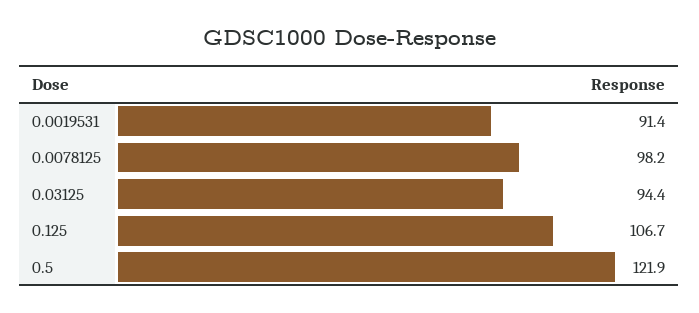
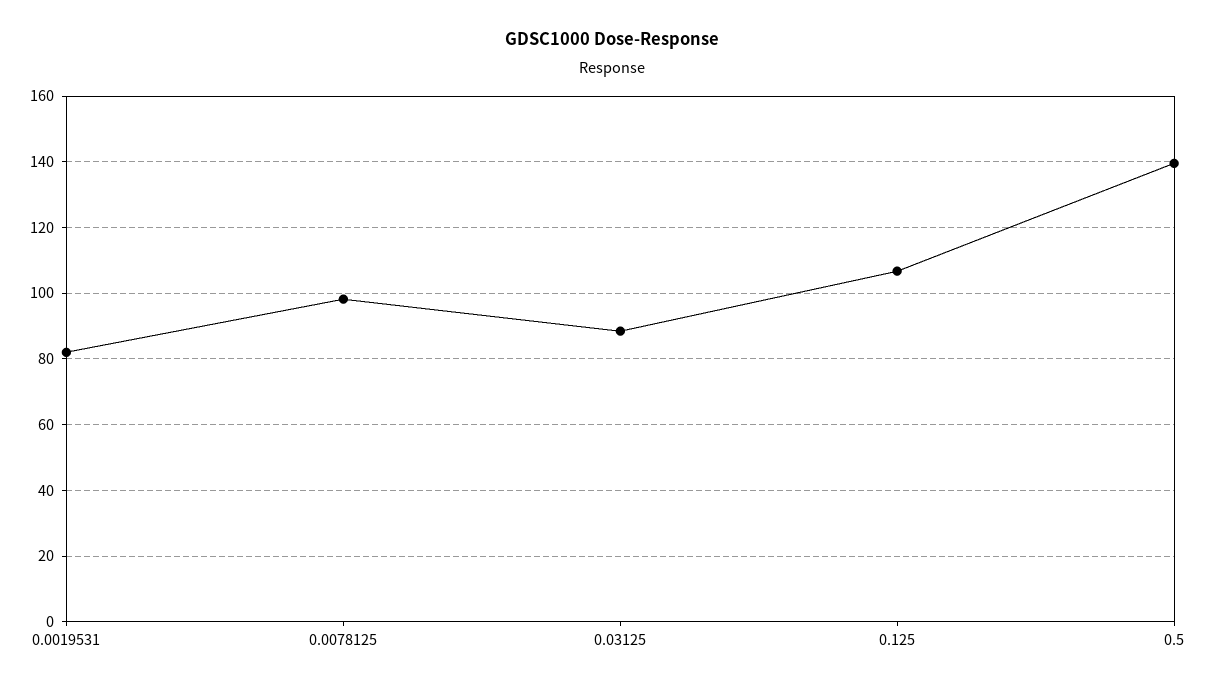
  {
-   "0.0019531": 91.4,
+   "0.0019531": 82,
    "0.0078125": 98.2,
-   "0.03125": 94.4,
+   "0.03125": 88,
    "0.125": 106.7,
-   "0.5": 121.9
+   "0.5": 140
  }

